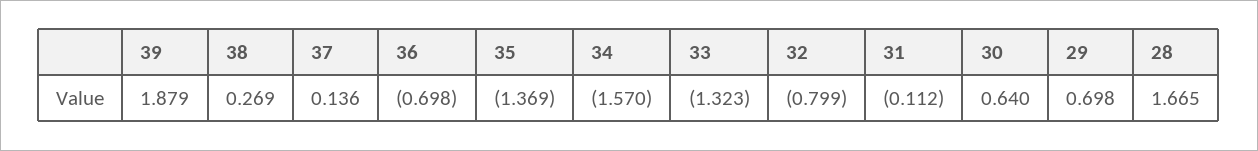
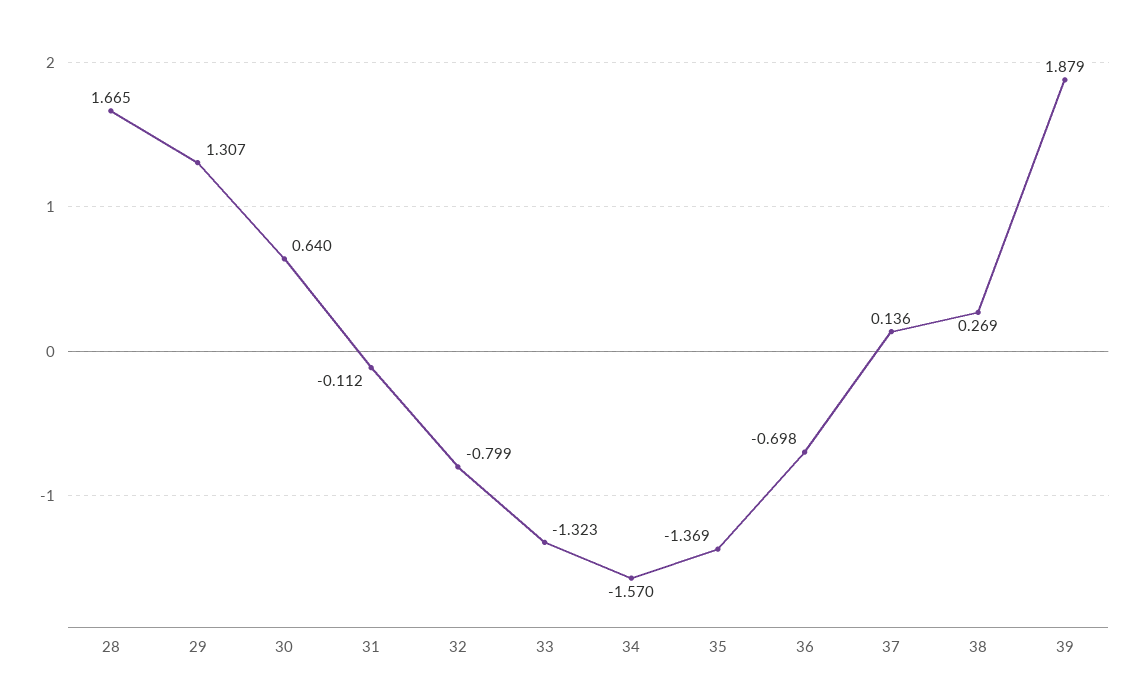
  {
    "39": 1.879,
    "38": 0.269,
    "37": 0.136,
    "36": -0.698,
    "35": -1.369,
    "34": -1.57,
    "33": -1.323,
    "32": -0.799,
    "31": -0.112,
    "30": 0.64,
-   "29": 0.698,
+   "29": 1.307,
    "28": 1.665
  }

